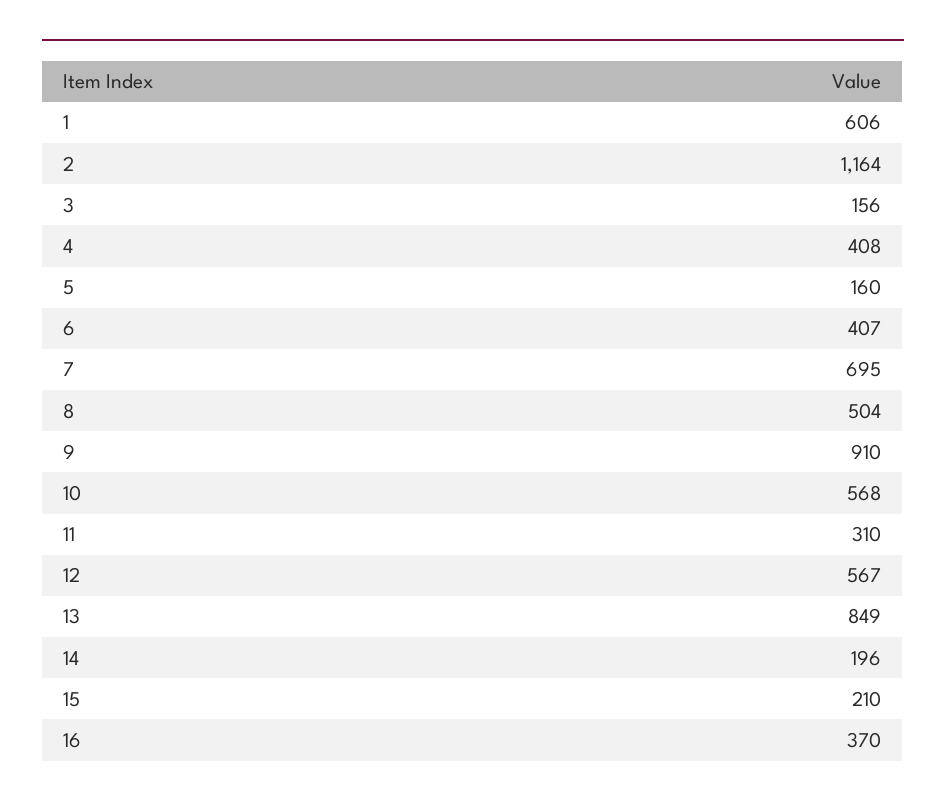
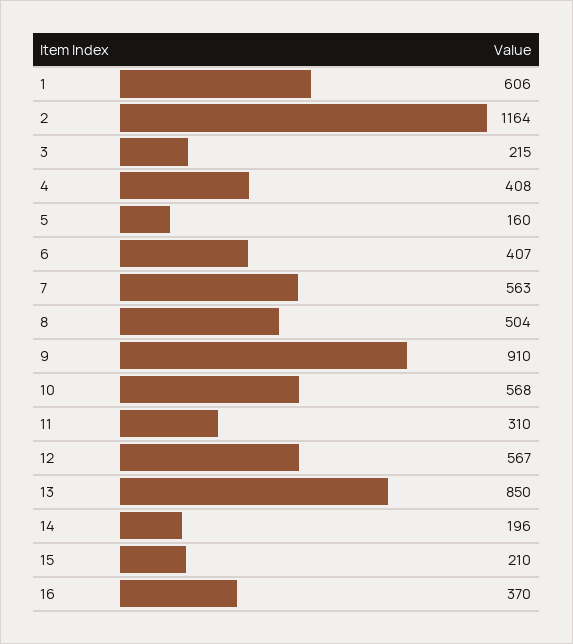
  {
    "1": 606,
    "2": 1164,
-   "3": 156,
+   "3": 215,
    "4": 408,
    "5": 160,
    "6": 407,
-   "7": 695,
+   "7": 563,
    "8": 504,
    "9": 910,
    "10": 568,
    "11": 310,
    "12": 567,
-   "13": 849,
+   "13": 850,
    "14": 196,
    "15": 210,
    "16": 370
  }

